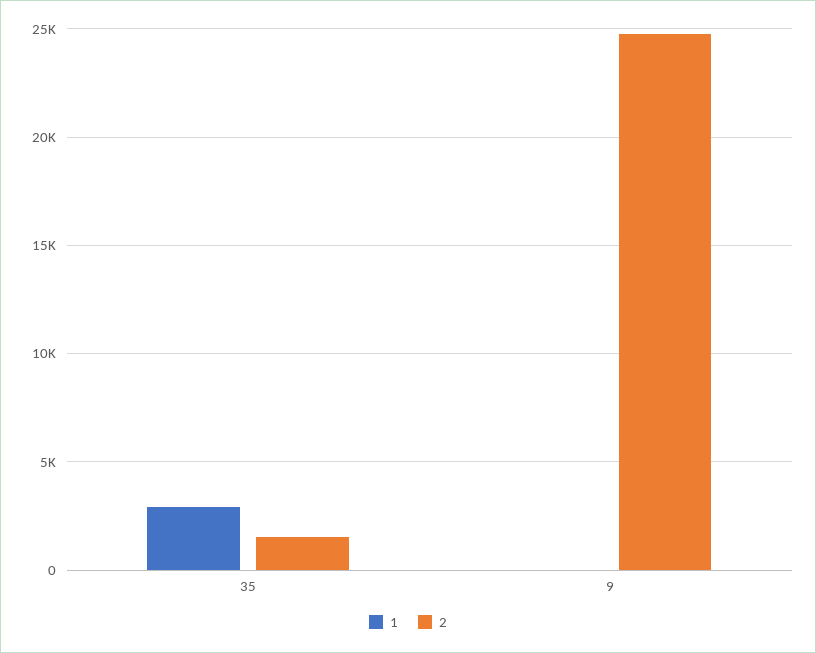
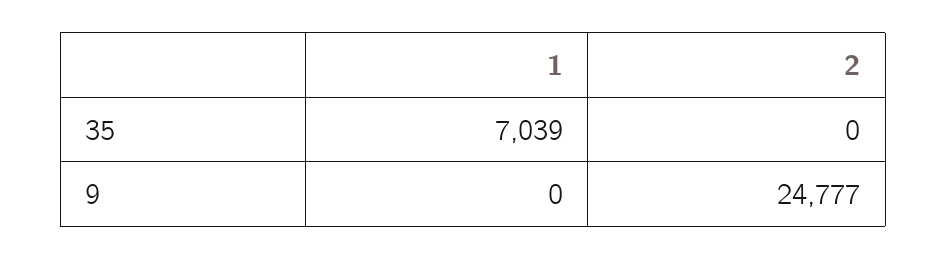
  {
    "1": {
-     "35": 3000,
+     "35": 7039,
      "9": 0
    },
    "2": {
-     "35": 1500,
+     "35": 0,
      "9": 24777
    }
  }

